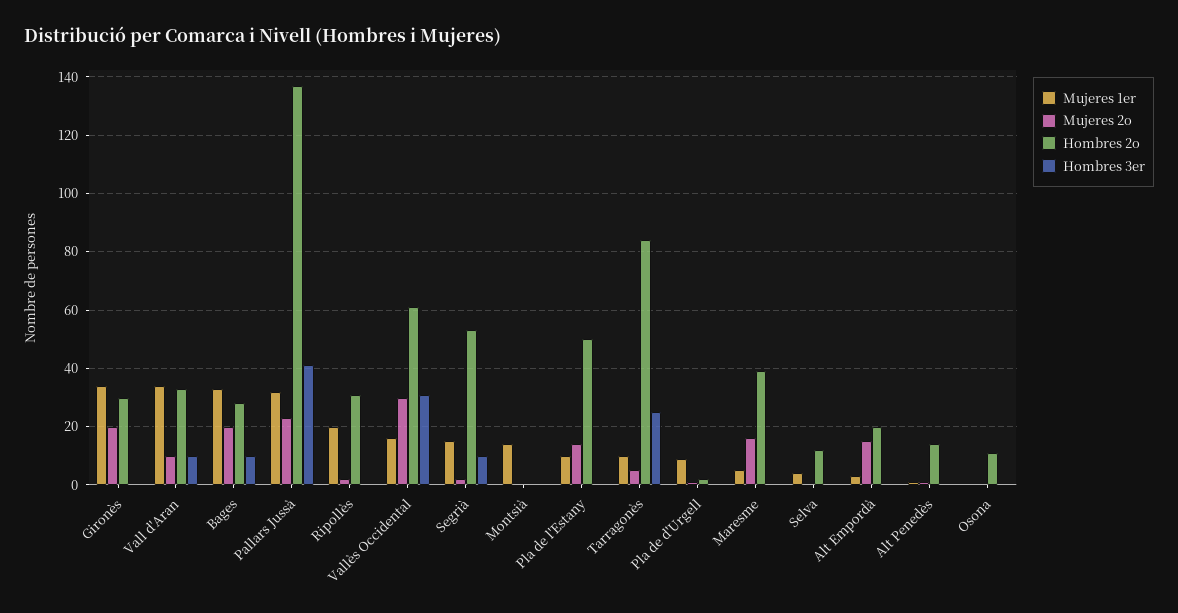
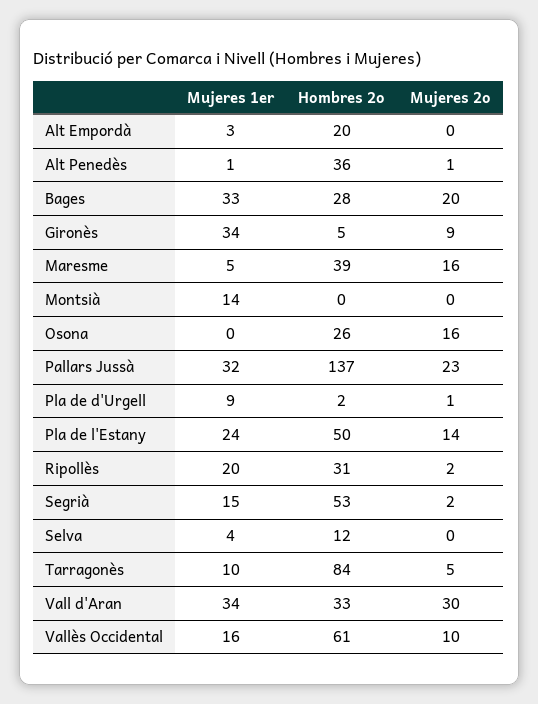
  {
    "Mujeres 1er": {
      "Gironès": 34,
      "Vall d'Aran": 34,
      "Bages": 33,
      "Pallars Jussà": 32,
      "Ripollès": 20,
      "Vallès Occidental": 16,
      "Segrià": 15,
      "Montsià": 14,
-     "Pla de l'Estany": 10,
+     "Pla de l'Estany": 24,
      "Tarragonès": 10,
      "Pla de d'Urgell": 9,
      "Maresme": 5,
      "Selva": 4,
      "Alt Empordà": 3,
      "Alt Penedès": 1,
      "Osona": 0
    },
    "Mujeres 2o": {
-     "Gironès": 20,
+     "Gironès": 9,
-     "Vall d'Aran": 10,
+     "Vall d'Aran": 30,
      "Bages": 20,
      "Pallars Jussà": 23,
      "Ripollès": 2,
-     "Vallès Occidental": 30,
+     "Vallès Occidental": 10,
      "Segrià": 2,
      "Montsià": 0,
      "Pla de l'Estany": 14,
      "Tarragonès": 5,
      "Pla de d'Urgell": 1,
      "Maresme": 16,
      "Selva": 0,
-     "Alt Empordà": 15,
+     "Alt Empordà": 0,
      "Alt Penedès": 1,
-     "Osona": 0
+     "Osona": 16
    },
    "Hombres 2o": {
-     "Gironès": 30,
+     "Gironès": 5,
      "Vall d'Aran": 33,
      "Bages": 28,
      "Pallars Jussà": 137,
      "Ripollès": 31,
      "Vallès Occidental": 61,
      "Segrià": 53,
      "Montsià": 0,
      "Pla de l'Estany": 50,
      "Tarragonès": 84,
      "Pla de d'Urgell": 2,
      "Maresme": 39,
      "Selva": 12,
      "Alt Empordà": 20,
-     "Alt Penedès": 15,
+     "Alt Penedès": 36,
-     "Osona": 10
+     "Osona": 26
-   },
+   }
-   "Hombres 3er": {
-     "Gironès": 0,
-     "Vall d'Aran": 10,
-     "Bages": 10,
-     "Pallars Jussà": 40,
-     "Ripollès": 0,
-     "Vallès Occidental": 30,
-     "Segrià": 10,
-     "Montsià": 0,
-     "Pla de l'Estany": 0,
-     "Tarragonès": 25,
-     "Pla de d'Urgell": 0,
-     "Maresme": 0,
-     "Selva": 0,
-     "Alt Empordà": 0,
-     "Alt Penedès": 0,
-     "Osona": 0
-   }
  }

